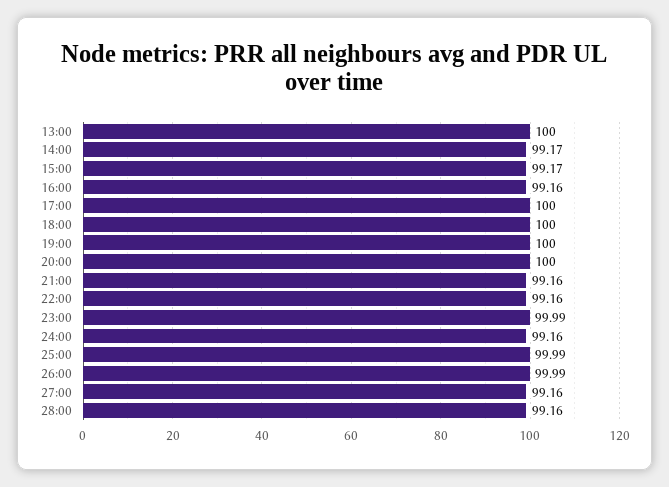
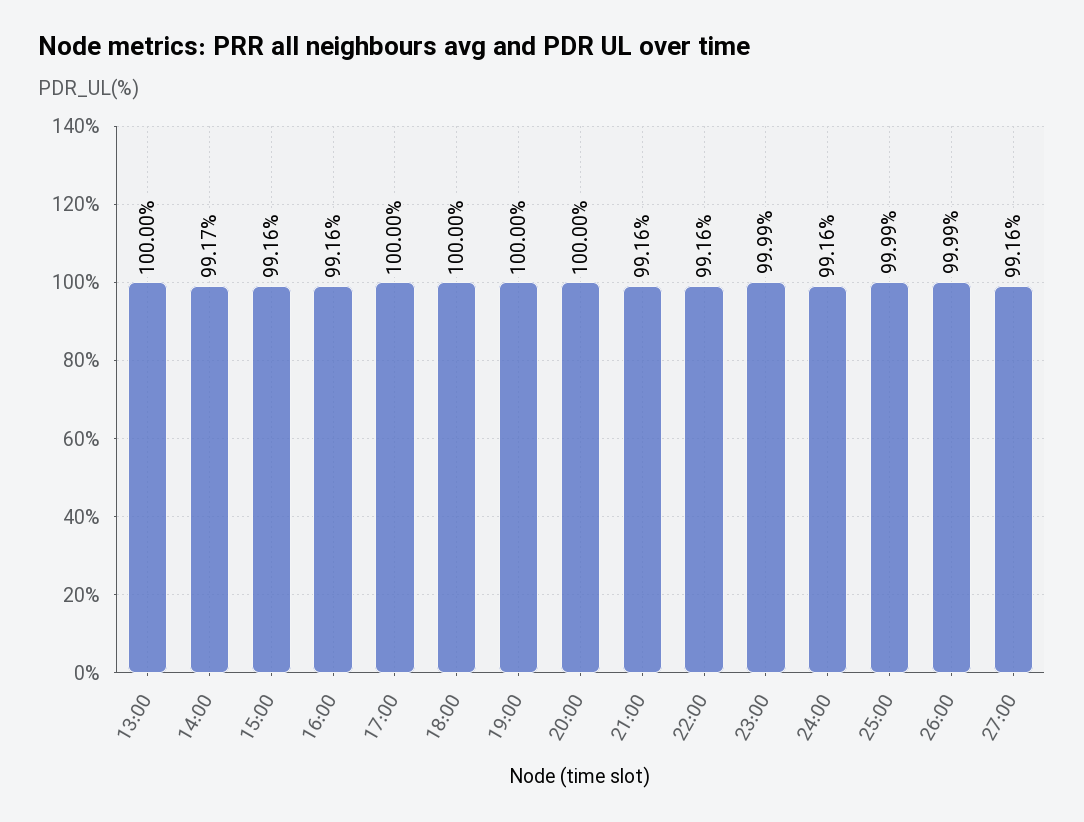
  {
    "13:00": 100,
    "14:00": 99.17,
-   "15:00": 99.17,
+   "15:00": 99.16,
    "16:00": 99.16,
    "17:00": 100,
    "18:00": 100,
    "19:00": 100,
    "20:00": 100,
    "21:00": 99.16,
    "22:00": 99.16,
    "23:00": 99.99,
    "24:00": 99.16,
    "25:00": 99.99,
    "26:00": 99.99,
-   "27:00": 99.16,
+   "27:00": 99.16
-   "28:00": 99.16
  }

